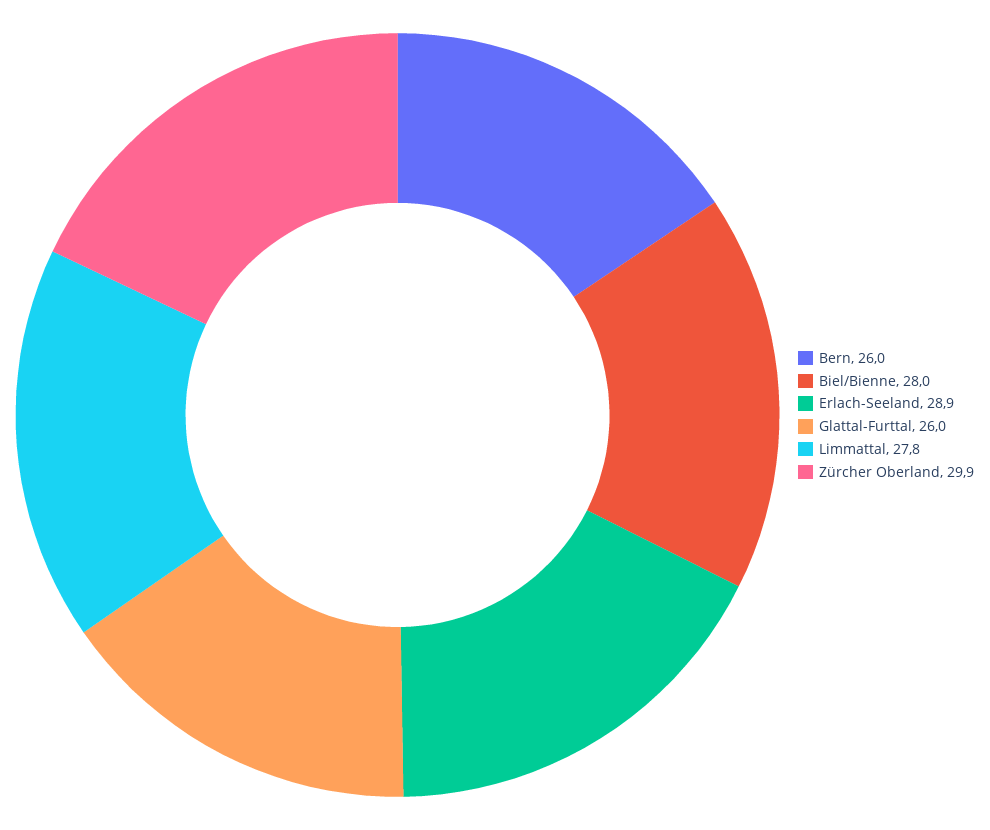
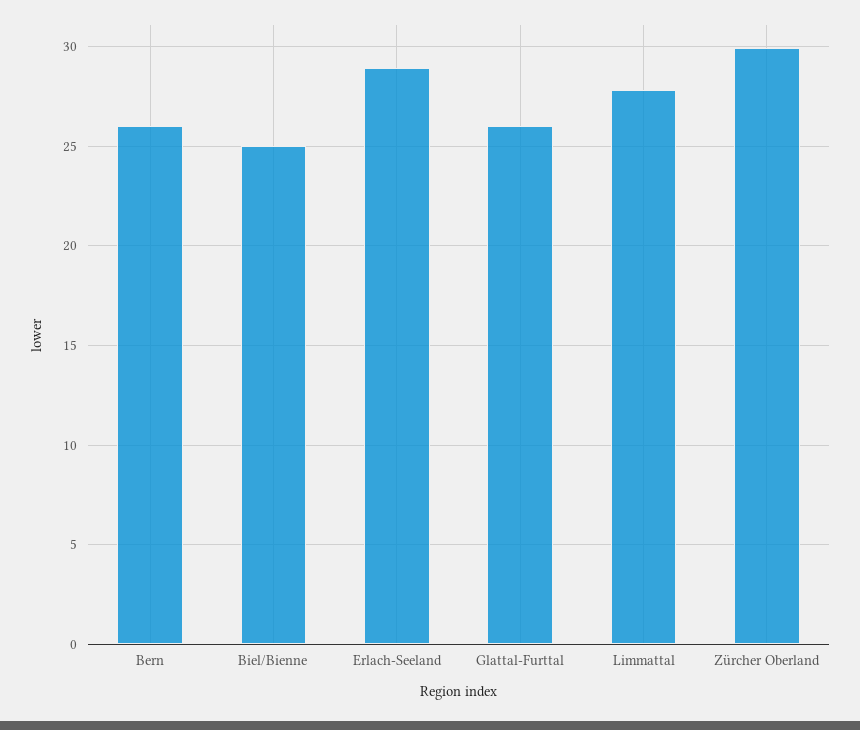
  {
    "Bern": 26,
-   "Biel/Bienne": 28,
+   "Biel/Bienne": 25,
    "Erlach-Seeland": 28.9,
    "Glattal-Furttal": 26,
    "Limmattal": 27.8,
    "Zürcher Oberland": 29.9
  }

